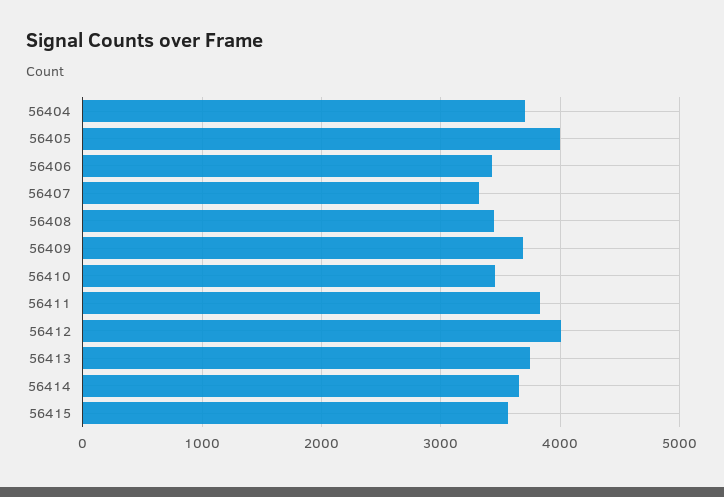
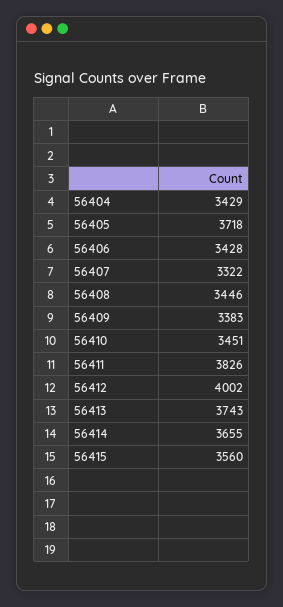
  {
-   "56404": 3700,
+   "56404": 3429,
-   "56405": 4000,
+   "56405": 3718,
    "56406": 3428,
    "56407": 3322,
    "56408": 3446,
-   "56409": 3700,
+   "56409": 3383,
    "56410": 3451,
    "56411": 3826,
    "56412": 4002,
    "56413": 3743,
    "56414": 3655,
    "56415": 3560
  }

